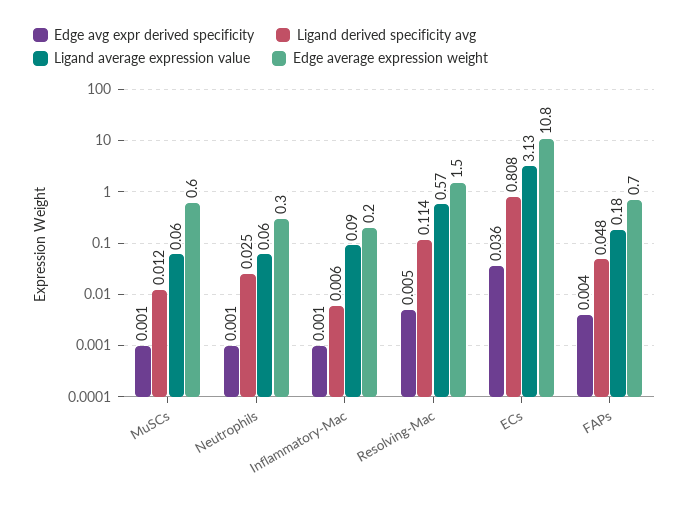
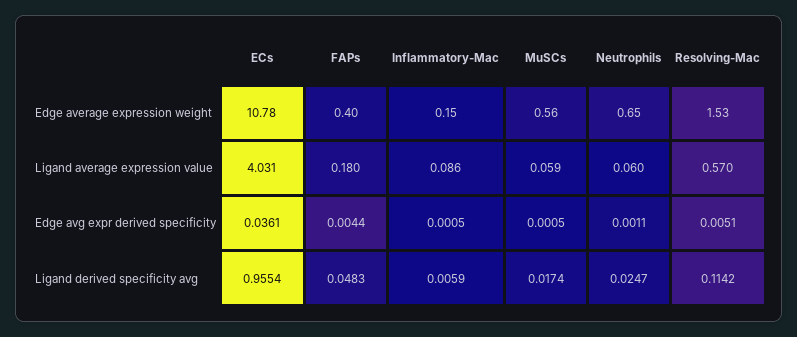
  {
    "Edge avg expr derived specificity": {
      "MuSCs": 0.0005,
      "Neutrophils": 0.0011,
      "Inflammatory-Mac": 0.0005,
      "Resolving-Mac": 0.0051,
      "ECs": 0.0361,
      "FAPs": 0.0044
    },
    "Ligand derived specificity avg": {
-     "MuSCs": 0.012,
+     "MuSCs": 0.0174,
      "Neutrophils": 0.0247,
      "Inflammatory-Mac": 0.0059,
      "Resolving-Mac": 0.1142,
-     "ECs": 0.808,
+     "ECs": 0.9554,
      "FAPs": 0.0483
    },
    "Ligand average expression value": {
      "MuSCs": 0.059,
      "Neutrophils": 0.06,
      "Inflammatory-Mac": 0.086,
      "Resolving-Mac": 0.57,
-     "ECs": 3.13,
+     "ECs": 4.031,
      "FAPs": 0.18
    },
    "Edge average expression weight": {
      "MuSCs": 0.56,
-     "Neutrophils": 0.3,
+     "Neutrophils": 0.65,
      "Inflammatory-Mac": 0.15,
      "Resolving-Mac": 1.53,
      "ECs": 10.78,
-     "FAPs": 0.7
+     "FAPs": 0.4
    }
  }

